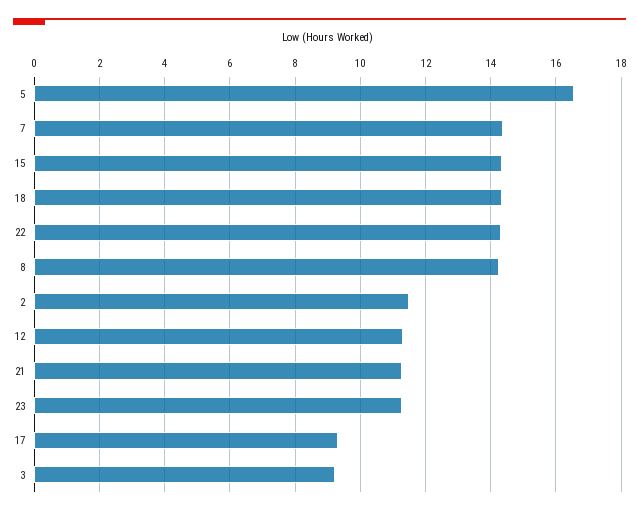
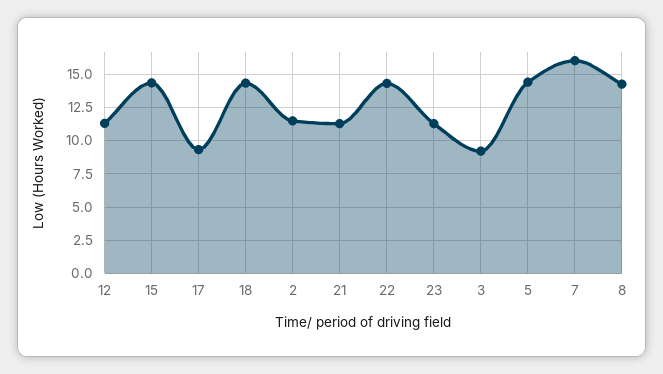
  {
-   "5": 16.6,
+   "5": 14.5,
-   "7": 14.4,
+   "7": 16,
    "15": 14.4,
    "18": 14.4,
    "22": 14.4,
    "8": 14.2,
    "2": 11.4,
    "12": 11.4,
    "21": 11.2,
    "23": 11.2,
    "17": 9.4,
    "3": 9.2
  }

